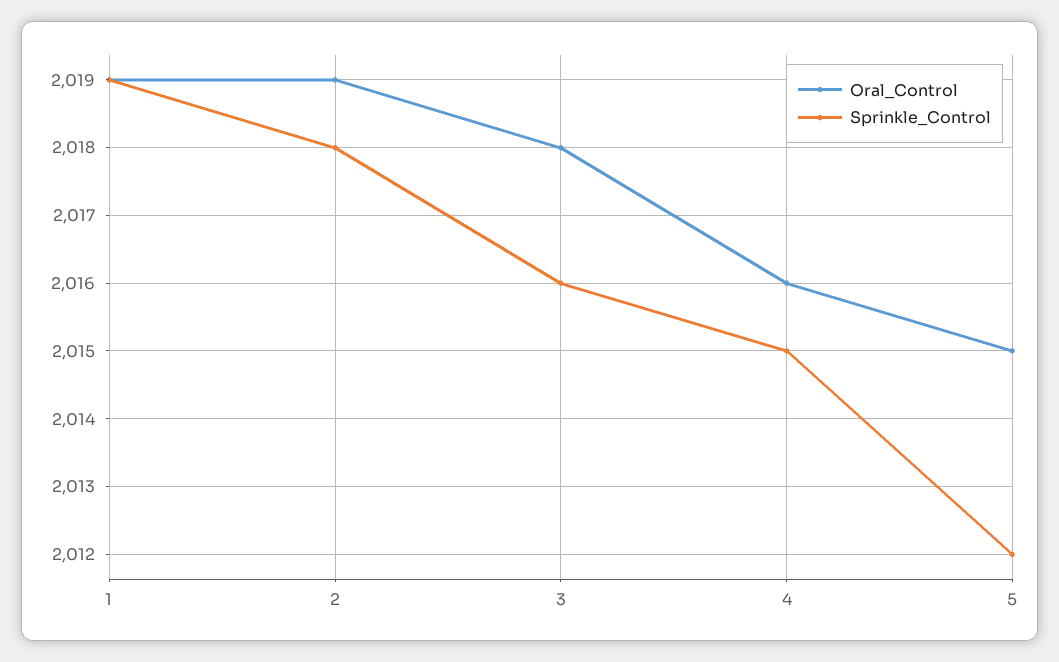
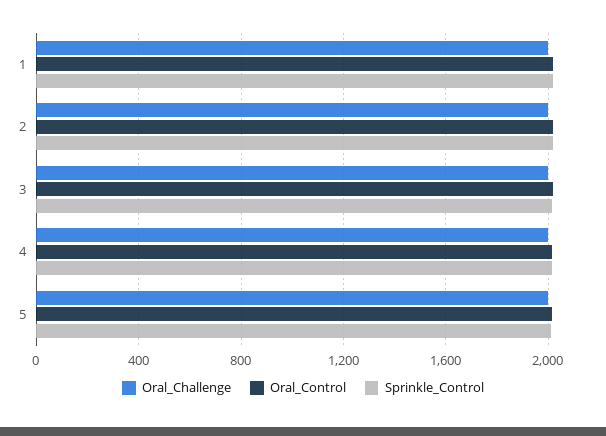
  {
    "Oral_Control": {
      "1": 2019,
      "2": 2019,
      "3": 2018,
      "4": 2016,
      "5": 2015
    },
    "Sprinkle_Control": {
      "1": 2019,
      "2": 2018,
      "3": 2016,
      "4": 2015,
      "5": 2012
-   }
+   },
+   "Oral_Challenge": {
+     "1": 2000,
+     "2": 2000,
+     "3": 2000,
+     "4": 2000,
+     "5": 2000
+   }
  }

